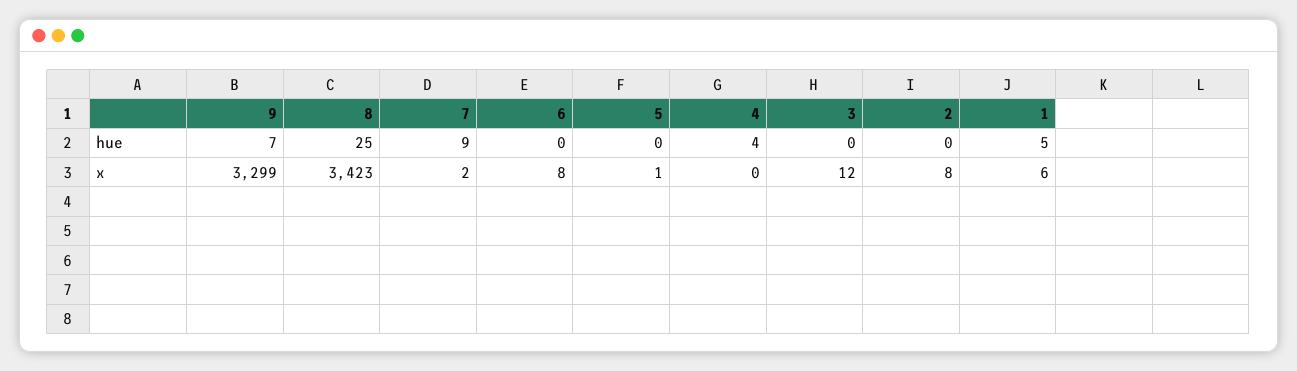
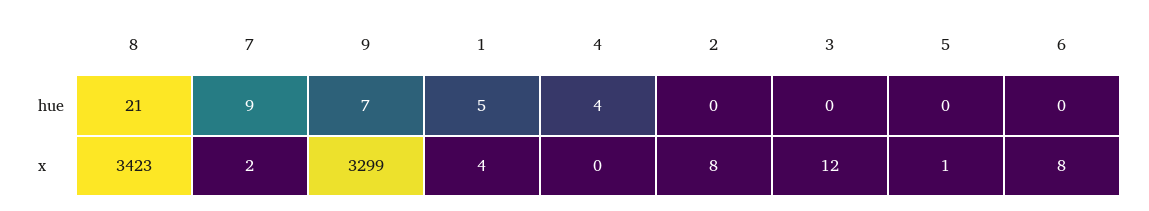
  {
    "9": {
      "hue": 7,
      "x": 3299
    },
    "8": {
-     "hue": 25,
+     "hue": 21,
      "x": 3423
    },
    "7": {
      "hue": 9,
      "x": 2
    },
    "6": {
      "hue": 0,
      "x": 8
    },
    "5": {
      "hue": 0,
      "x": 1
    },
    "4": {
      "hue": 4,
      "x": 0
    },
    "3": {
      "hue": 0,
      "x": 12
    },
    "2": {
      "hue": 0,
      "x": 8
    },
    "1": {
      "hue": 5,
-     "x": 6
+     "x": 4
    }
  }

